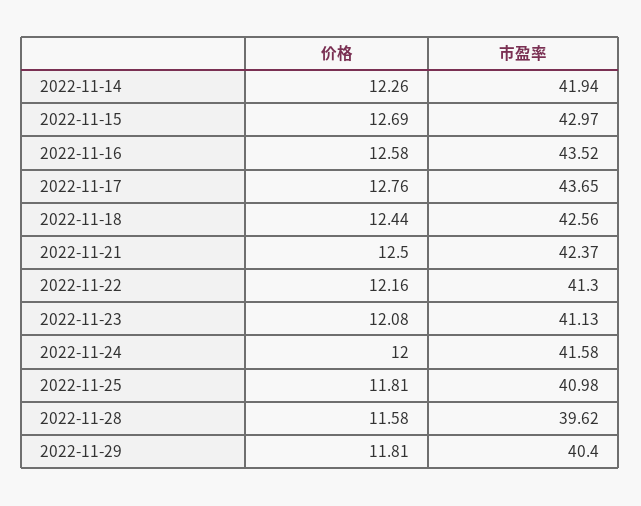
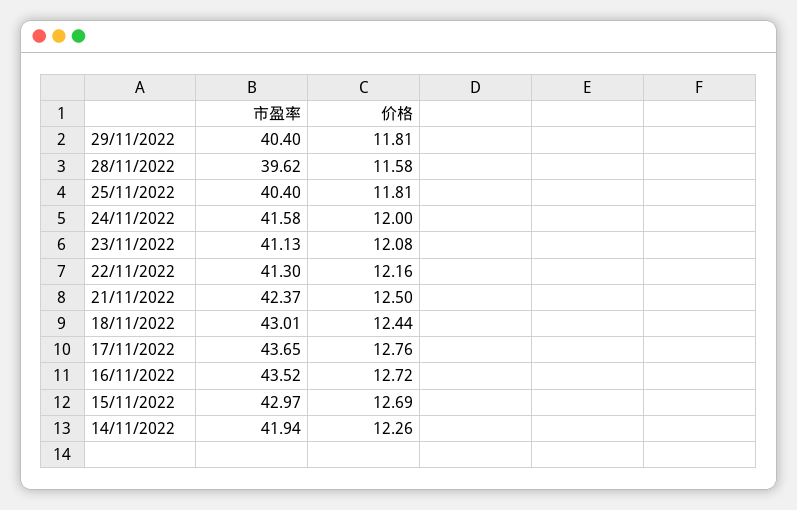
  {
    "价格": {
      "2022-11-14": 12.26,
      "2022-11-15": 12.69,
-     "2022-11-16": 12.58,
+     "2022-11-16": 12.72,
      "2022-11-17": 12.76,
      "2022-11-18": 12.44,
      "2022-11-21": 12.5,
      "2022-11-22": 12.16,
      "2022-11-23": 12.08,
      "2022-11-24": 12,
      "2022-11-25": 11.81,
      "2022-11-28": 11.58,
      "2022-11-29": 11.81
    },
    "市盈率": {
      "2022-11-14": 41.94,
      "2022-11-15": 42.97,
      "2022-11-16": 43.52,
      "2022-11-17": 43.65,
-     "2022-11-18": 42.56,
+     "2022-11-18": 43.01,
      "2022-11-21": 42.37,
      "2022-11-22": 41.3,
      "2022-11-23": 41.13,
      "2022-11-24": 41.58,
-     "2022-11-25": 40.98,
+     "2022-11-25": 40.4,
      "2022-11-28": 39.62,
      "2022-11-29": 40.4
    }
  }

